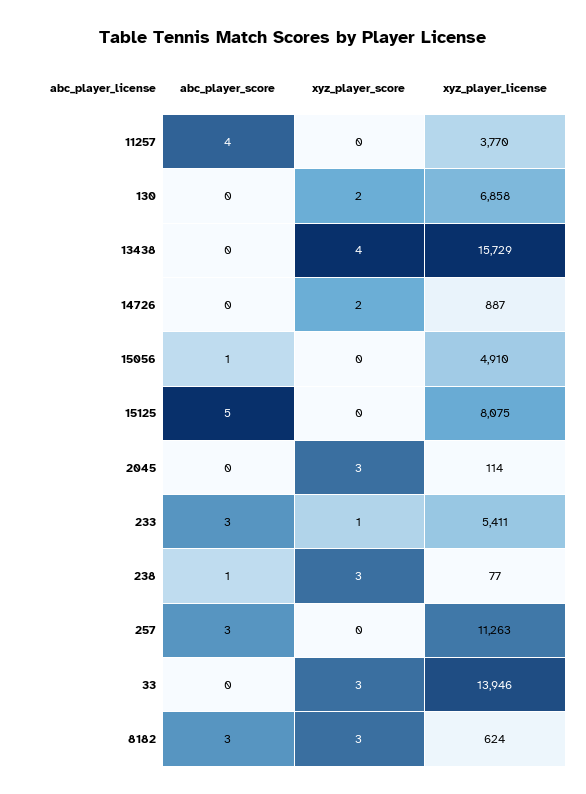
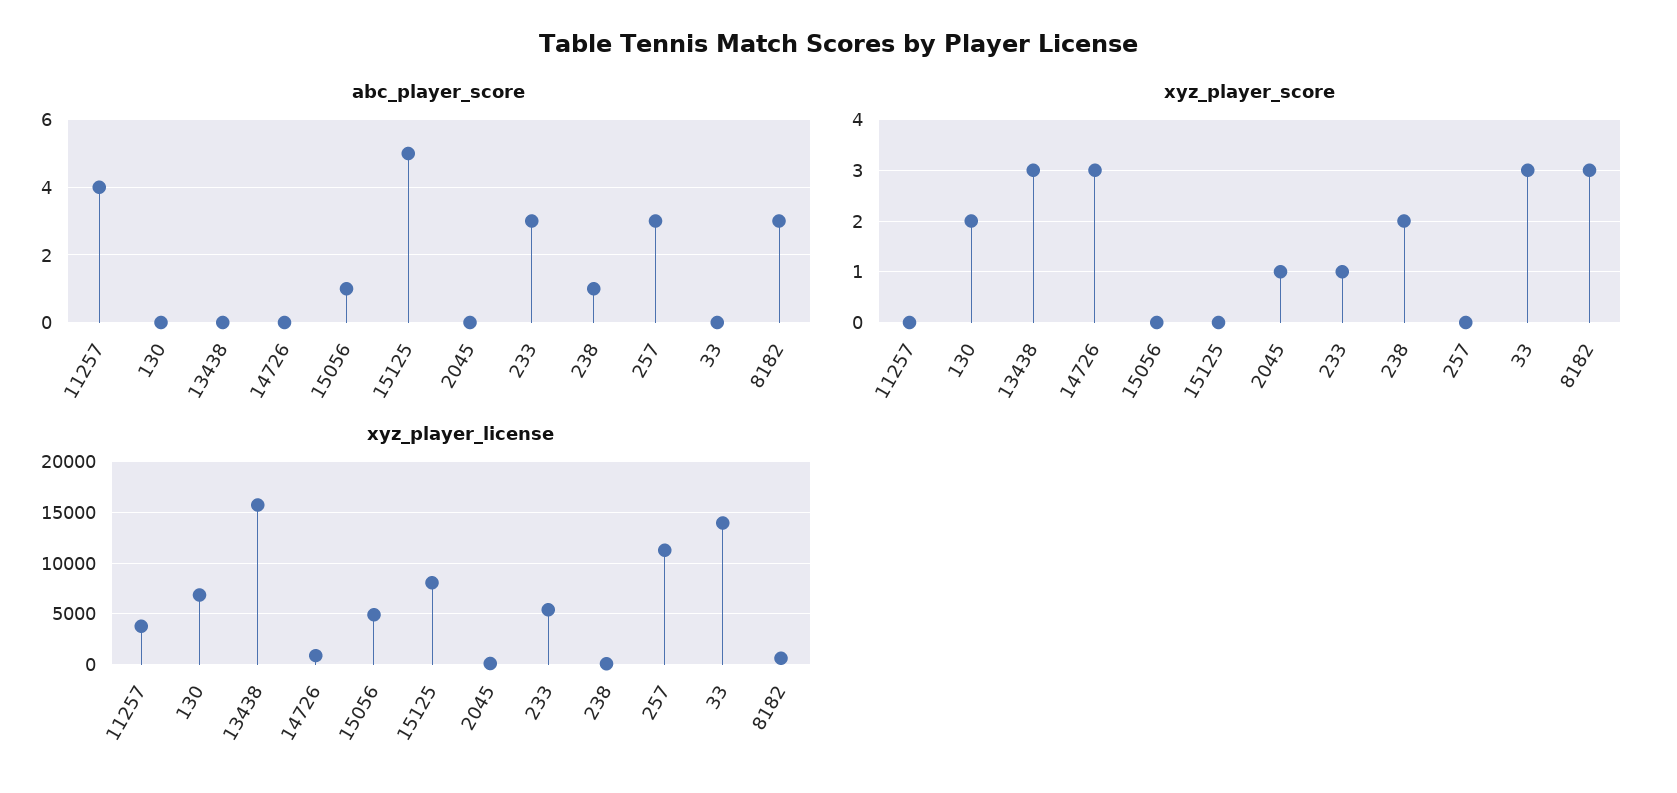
  {
    "abc_player_score": {
      "11257": 4,
      "130": 0,
      "13438": 0,
      "14726": 0,
      "15056": 1,
      "15125": 5,
      "2045": 0,
      "233": 3,
      "238": 1,
      "257": 3,
      "33": 0,
      "8182": 3
    },
    "xyz_player_score": {
      "11257": 0,
      "130": 2,
-     "13438": 4,
+     "13438": 3,
-     "14726": 2,
+     "14726": 3,
      "15056": 0,
      "15125": 0,
-     "2045": 3,
+     "2045": 1,
      "233": 1,
-     "238": 3,
+     "238": 2,
      "257": 0,
      "33": 3,
      "8182": 3
    },
    "xyz_player_license": {
      "11257": 3770,
      "130": 6858,
      "13438": 15729,
      "14726": 887,
      "15056": 4910,
      "15125": 8075,
      "2045": 114,
      "233": 5411,
      "238": 77,
      "257": 11263,
      "33": 13946,
      "8182": 624
    }
  }

